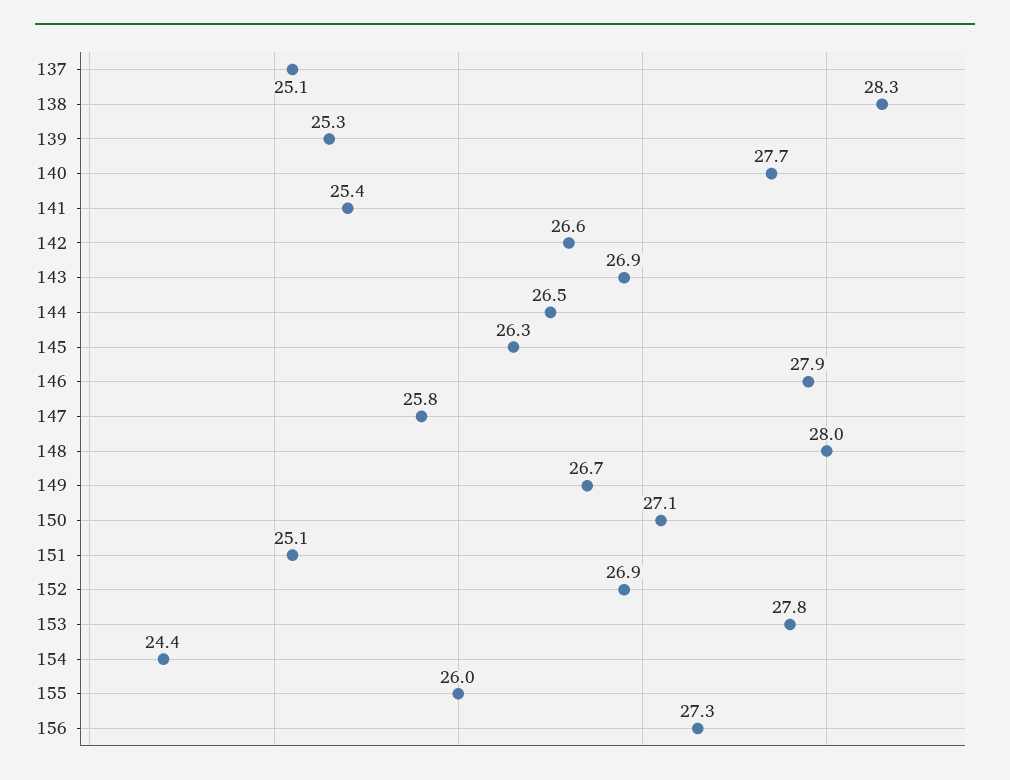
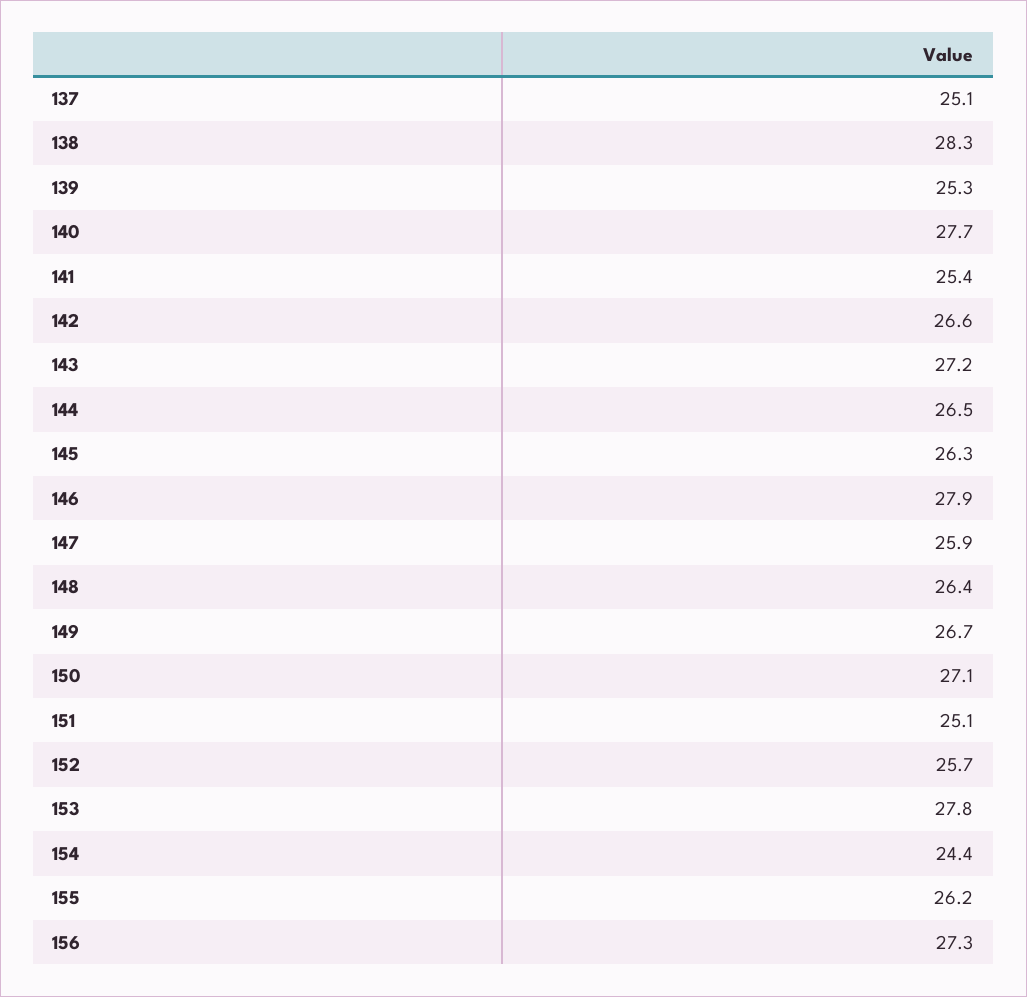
  {
    "137": 25.1,
    "138": 28.3,
    "139": 25.3,
    "140": 27.7,
    "141": 25.4,
    "142": 26.6,
-   "143": 26.9,
+   "143": 27.2,
    "144": 26.5,
    "145": 26.3,
    "146": 27.9,
-   "147": 25.8,
+   "147": 25.9,
-   "148": 28,
+   "148": 26.4,
    "149": 26.7,
    "150": 27.1,
    "151": 25.1,
-   "152": 26.9,
+   "152": 25.7,
    "153": 27.8,
    "154": 24.4,
-   "155": 26,
+   "155": 26.2,
    "156": 27.3
  }

